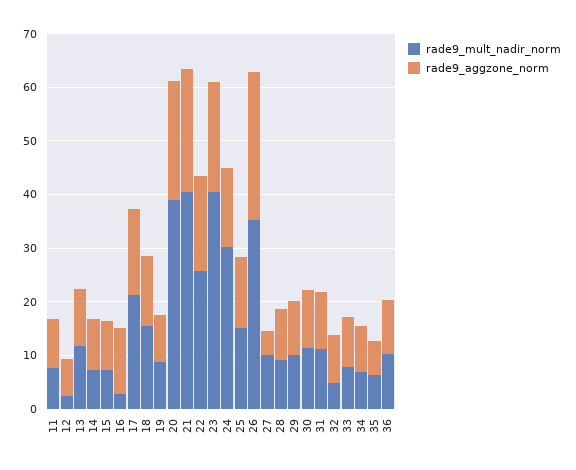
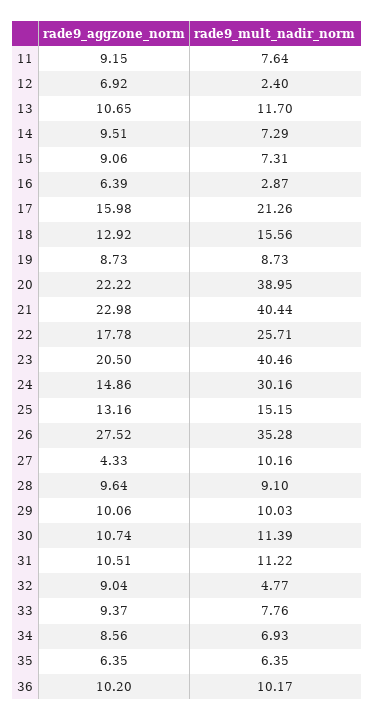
  {
    "rade9_mult_nadir_norm": {
      "11": 7.64,
      "12": 2.4,
      "13": 11.7,
      "14": 7.29,
      "15": 7.31,
      "16": 2.87,
      "17": 21.26,
      "18": 15.56,
      "19": 8.73,
      "20": 38.95,
      "21": 40.44,
      "22": 25.71,
      "23": 40.46,
      "24": 30.16,
      "25": 15.15,
      "26": 35.28,
      "27": 10.16,
      "28": 9.1,
      "29": 10.03,
      "30": 11.39,
      "31": 11.22,
      "32": 4.77,
      "33": 7.76,
      "34": 6.93,
      "35": 6.35,
      "36": 10.17
    },
    "rade9_aggzone_norm": {
      "11": 9.15,
      "12": 6.92,
      "13": 10.65,
      "14": 9.51,
      "15": 9.06,
-     "16": 12,
+     "16": 6.39,
      "17": 15.98,
      "18": 12.92,
      "19": 8.73,
      "20": 22.22,
      "21": 22.98,
      "22": 17.78,
      "23": 20.5,
      "24": 14.86,
      "25": 13.16,
      "26": 27.52,
      "27": 4.33,
      "28": 9.64,
      "29": 10.06,
      "30": 10.74,
      "31": 10.51,
      "32": 9.04,
      "33": 9.37,
      "34": 8.56,
      "35": 6.35,
      "36": 10.2
    }
  }

